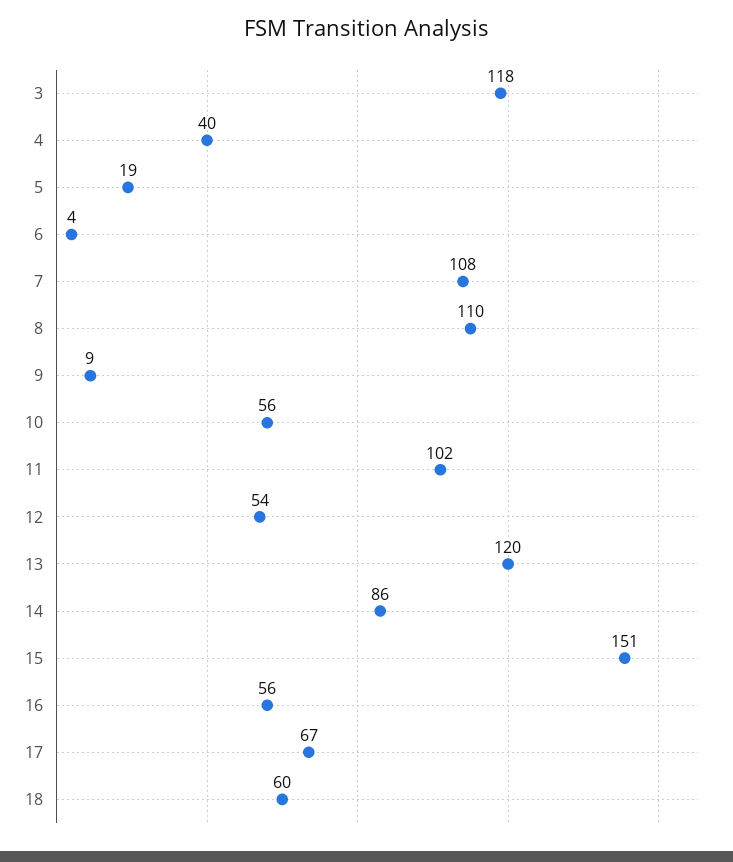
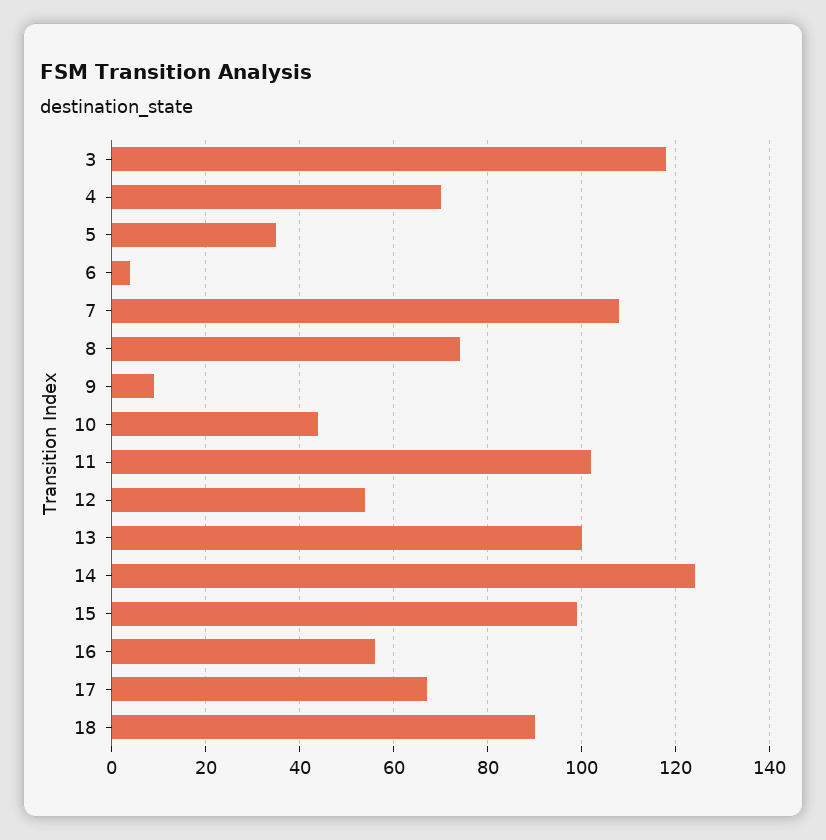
  {
    "3": 118,
-   "4": 40,
+   "4": 70,
-   "5": 19,
+   "5": 35,
    "6": 4,
    "7": 108,
-   "8": 110,
+   "8": 75,
    "9": 9,
-   "10": 56,
+   "10": 45,
    "11": 102,
    "12": 54,
-   "13": 120,
+   "13": 100,
-   "14": 86,
+   "14": 125,
-   "15": 151,
+   "15": 100,
    "16": 56,
    "17": 67,
-   "18": 60
+   "18": 90
  }

